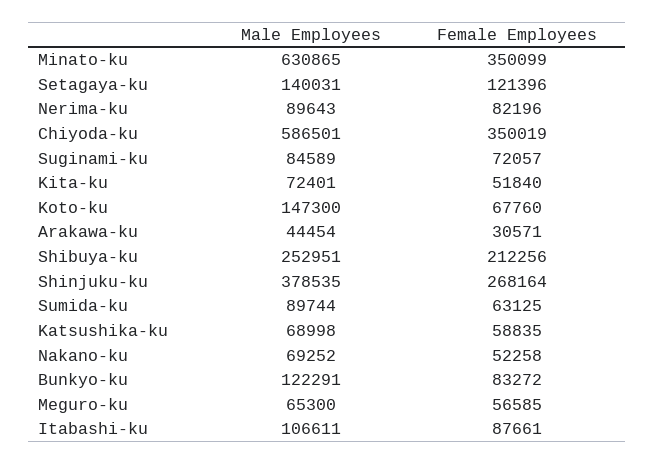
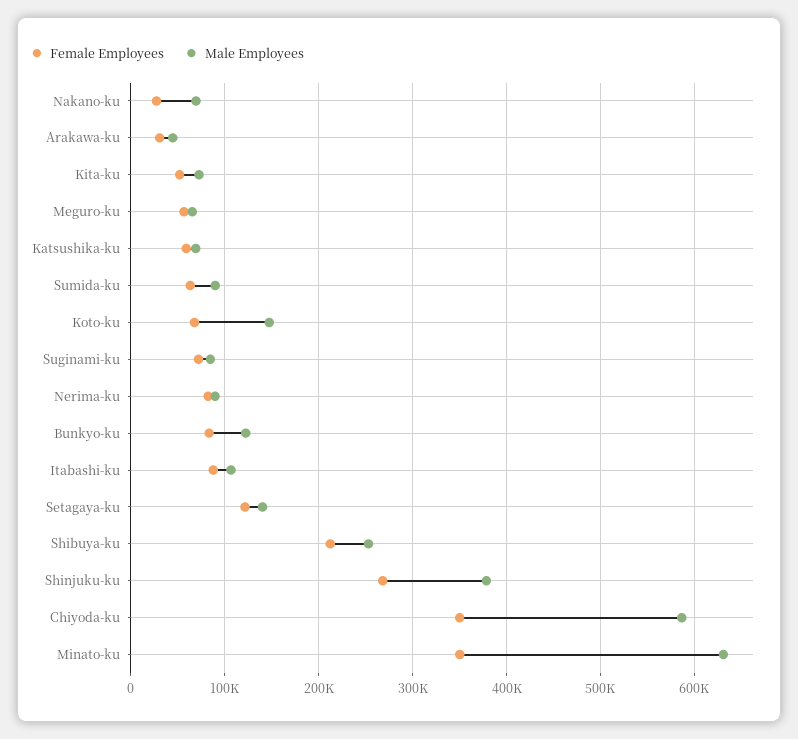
  {
    "Male Employees": {
      "Minato-ku": 630865,
      "Setagaya-ku": 140031,
      "Nerima-ku": 89643,
      "Chiyoda-ku": 586501,
      "Suginami-ku": 84589,
      "Kita-ku": 72401,
      "Koto-ku": 147300,
      "Arakawa-ku": 44454,
      "Shibuya-ku": 252951,
      "Shinjuku-ku": 378535,
      "Sumida-ku": 89744,
      "Katsushika-ku": 68998,
      "Nakano-ku": 69252,
      "Bunkyo-ku": 122291,
      "Meguro-ku": 65300,
      "Itabashi-ku": 106611
    },
    "Female Employees": {
      "Minato-ku": 350099,
      "Setagaya-ku": 121396,
      "Nerima-ku": 82196,
      "Chiyoda-ku": 350019,
      "Suginami-ku": 72057,
      "Kita-ku": 51840,
      "Koto-ku": 67760,
      "Arakawa-ku": 30571,
      "Shibuya-ku": 212256,
      "Shinjuku-ku": 268164,
      "Sumida-ku": 63125,
      "Katsushika-ku": 58835,
-     "Nakano-ku": 52258,
+     "Nakano-ku": 30000,
      "Bunkyo-ku": 83272,
      "Meguro-ku": 56585,
      "Itabashi-ku": 87661
    }
  }

